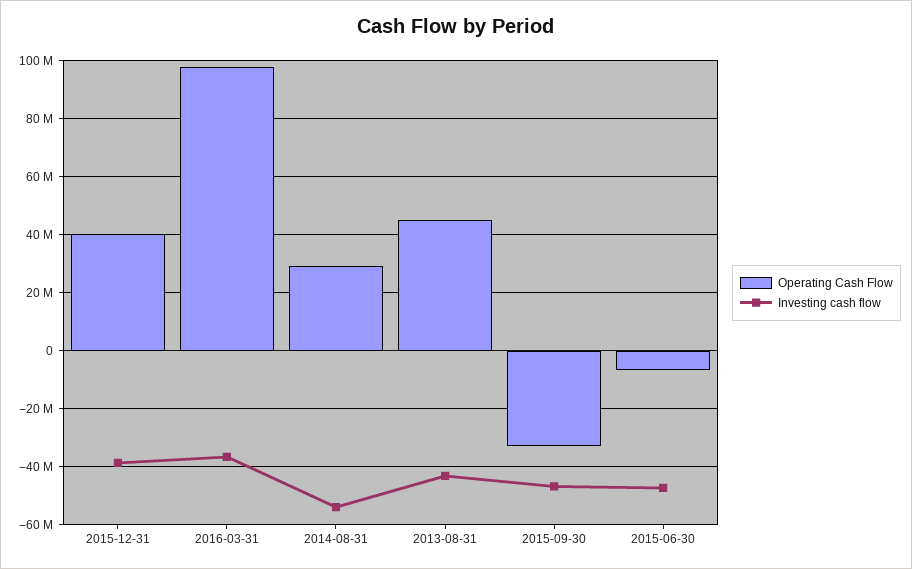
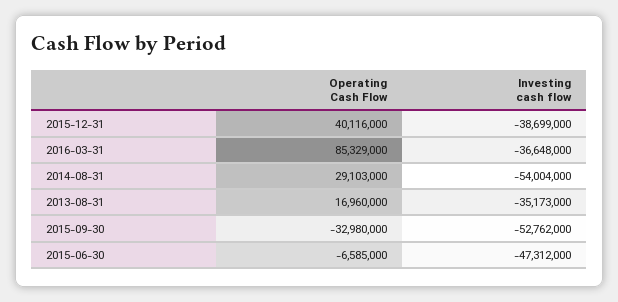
  {
    "Operating Cash Flow": {
      "2015-12-31": 40116000,
-     "2016-03-31": 97500000,
+     "2016-03-31": 85329000,
      "2014-08-31": 29103000,
-     "2013-08-31": 45000000,
+     "2013-08-31": 16960000,
      "2015-09-30": -32980000,
      "2015-06-30": -6585000
    },
    "Investing cash flow": {
      "2015-12-31": -38699000,
      "2016-03-31": -36648000,
      "2014-08-31": -54004000,
-     "2013-08-31": -42500000,
+     "2013-08-31": -35173000,
-     "2015-09-30": -47500000,
+     "2015-09-30": -52762000,
      "2015-06-30": -47312000
    }
  }

